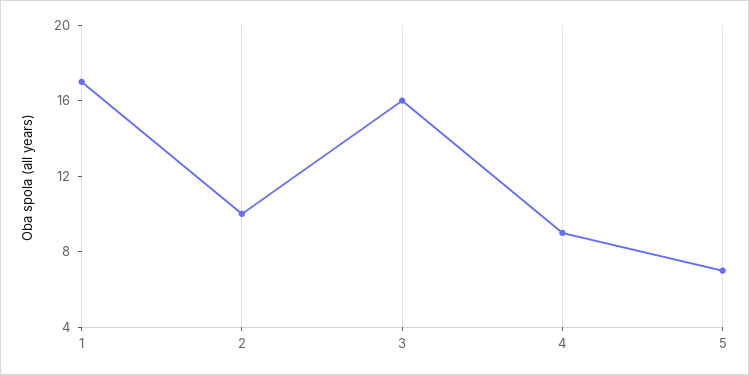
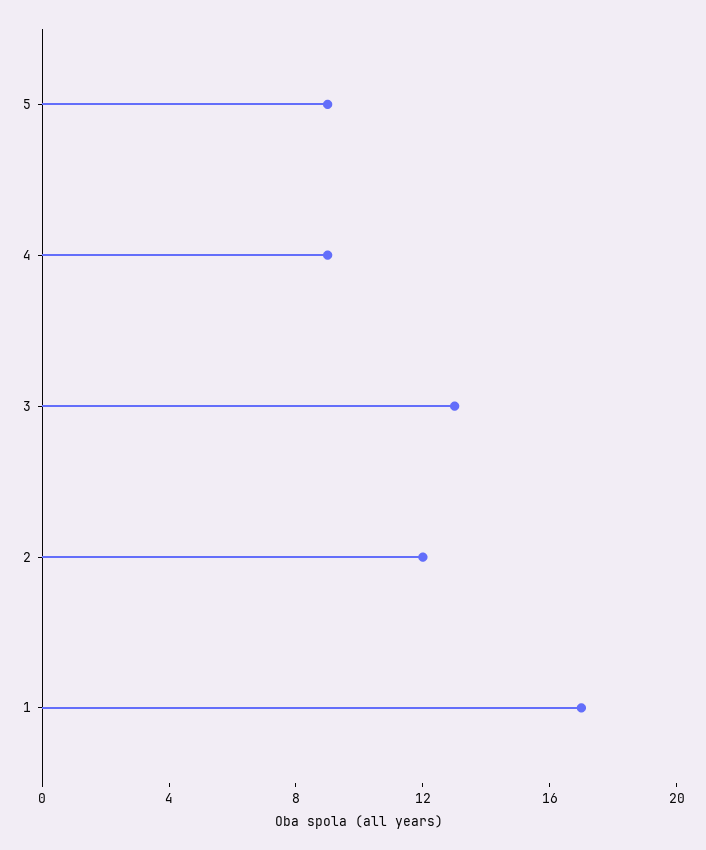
  {
    "1": 17,
-   "2": 10,
+   "2": 12,
-   "3": 16,
+   "3": 13,
    "4": 9,
-   "5": 7
+   "5": 9
  }

